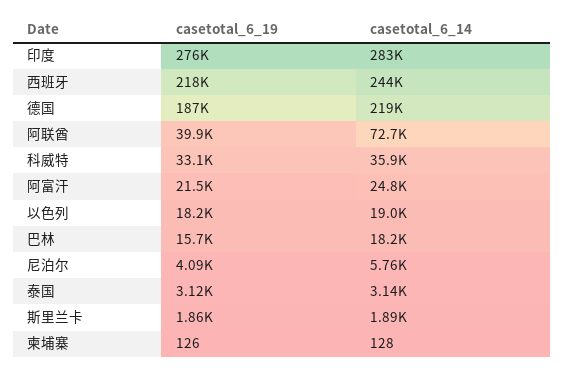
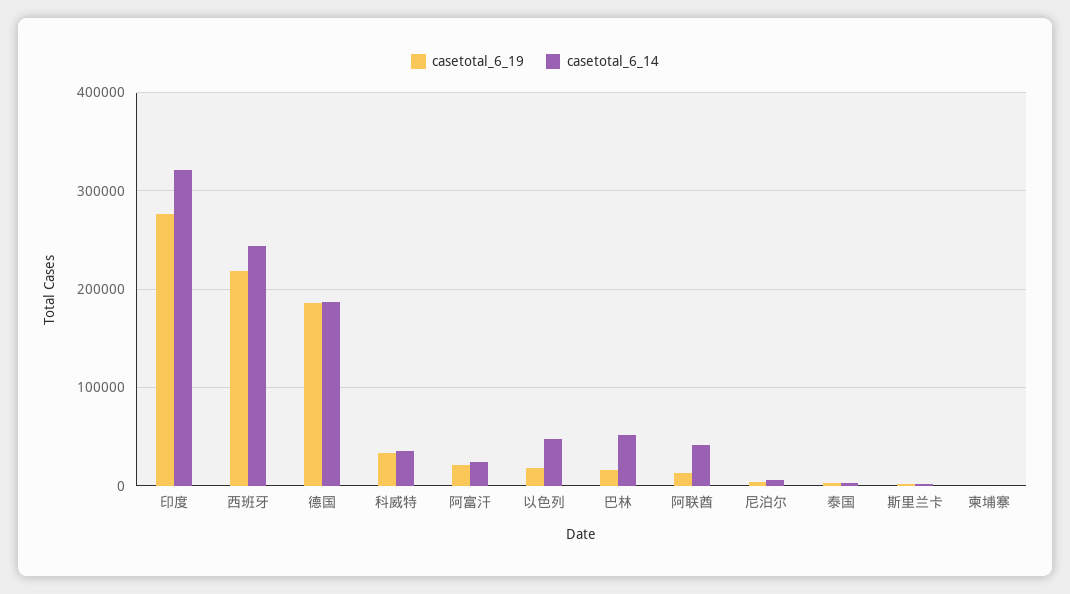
  {
    "casetotal_6_19": {
      "印度": 276000,
      "西班牙": 218000,
      "德国": 187000,
-     "阿联酋": 39900,
+     "阿联酋": 10000,
      "科威特": 33100,
      "阿富汗": 21500,
      "以色列": 18200,
      "巴林": 15700,
      "尼泊尔": 4090,
      "泰国": 3120,
      "斯里兰卡": 1860,
      "柬埔寨": 126
    },
    "casetotal_6_14": {
-     "印度": 283000,
+     "印度": 320000,
      "西班牙": 244000,
-     "德国": 219000,
+     "德国": 190000,
-     "阿联酋": 72700,
+     "阿联酋": 40000,
      "科威特": 35900,
      "阿富汗": 24800,
-     "以色列": 19000,
+     "以色列": 50000,
-     "巴林": 18200,
+     "巴林": 50000,
      "尼泊尔": 5760,
      "泰国": 3140,
      "斯里兰卡": 1890,
      "柬埔寨": 128
    }
  }

